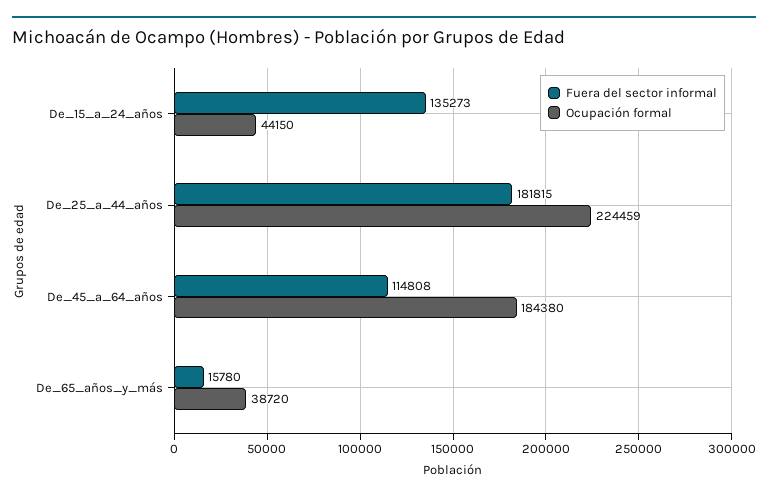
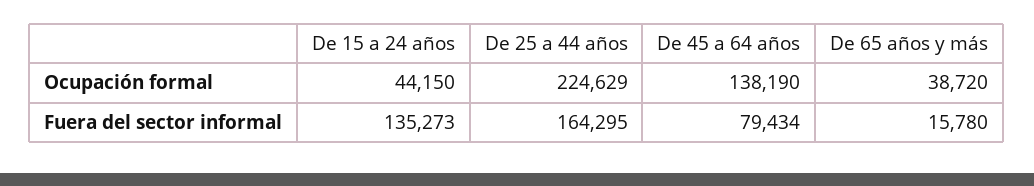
  {
    "Fuera del sector informal": {
      "De_15_a_24_años": 135273,
-     "De_25_a_44_años": 181815,
+     "De_25_a_44_años": 164295,
-     "De_45_a_64_años": 114808,
+     "De_45_a_64_años": 79434,
      "De_65_años_y_más": 15780
    },
    "Ocupación formal": {
      "De_15_a_24_años": 44150,
-     "De_25_a_44_años": 224459,
+     "De_25_a_44_años": 224629,
-     "De_45_a_64_años": 184380,
+     "De_45_a_64_años": 138190,
      "De_65_años_y_más": 38720
    }
  }

